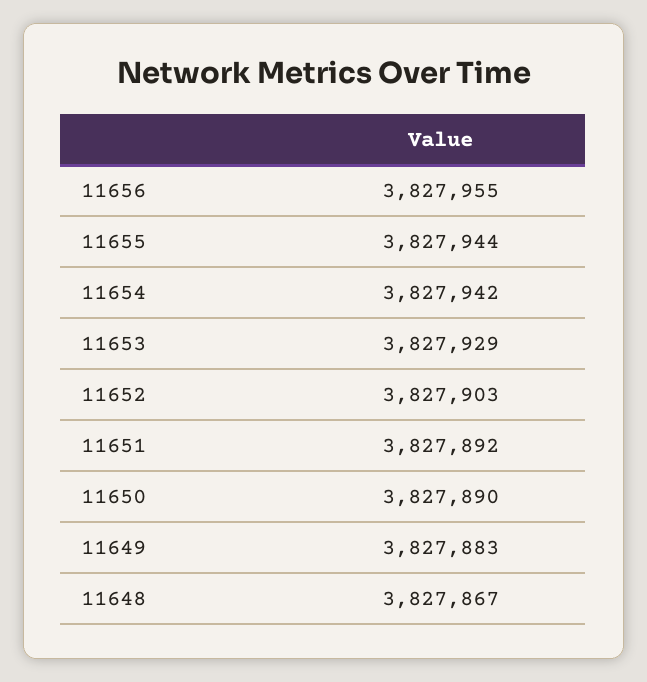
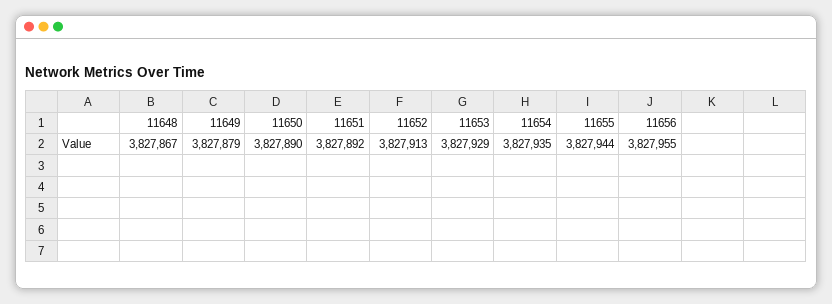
  {
    "11656": 3827955,
    "11655": 3827944,
-   "11654": 3827942,
+   "11654": 3827935,
    "11653": 3827929,
-   "11652": 3827903,
+   "11652": 3827913,
    "11651": 3827892,
    "11650": 3827890,
-   "11649": 3827883,
+   "11649": 3827879,
    "11648": 3827867
  }

